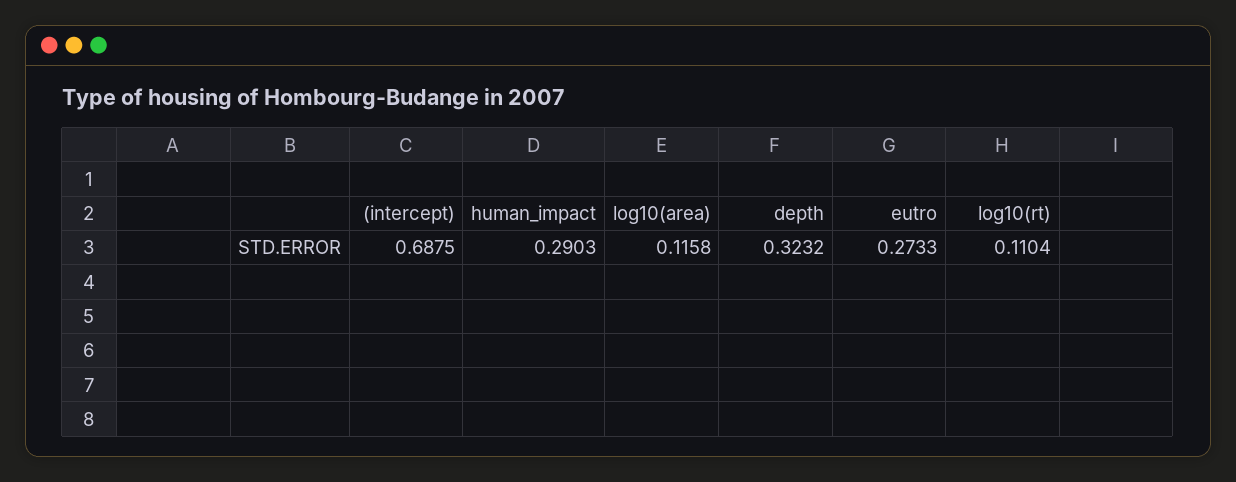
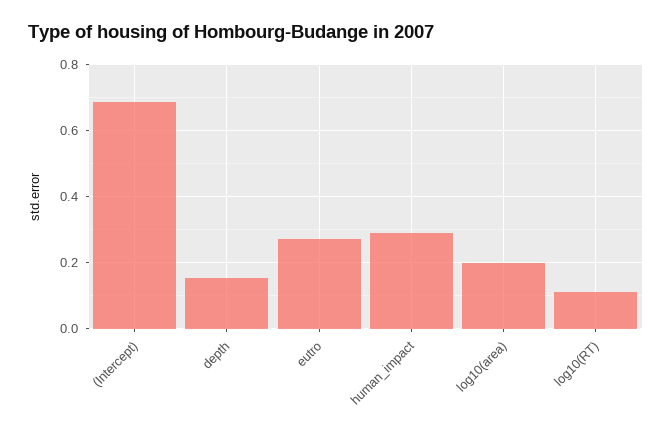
  {
    "(intercept)": 0.6875,
    "human_impact": 0.2903,
-   "log10(area)": 0.1158,
+   "log10(area)": 0.2,
-   "depth": 0.3232,
+   "depth": 0.16,
    "eutro": 0.2733,
    "log10(rt)": 0.1104
  }

